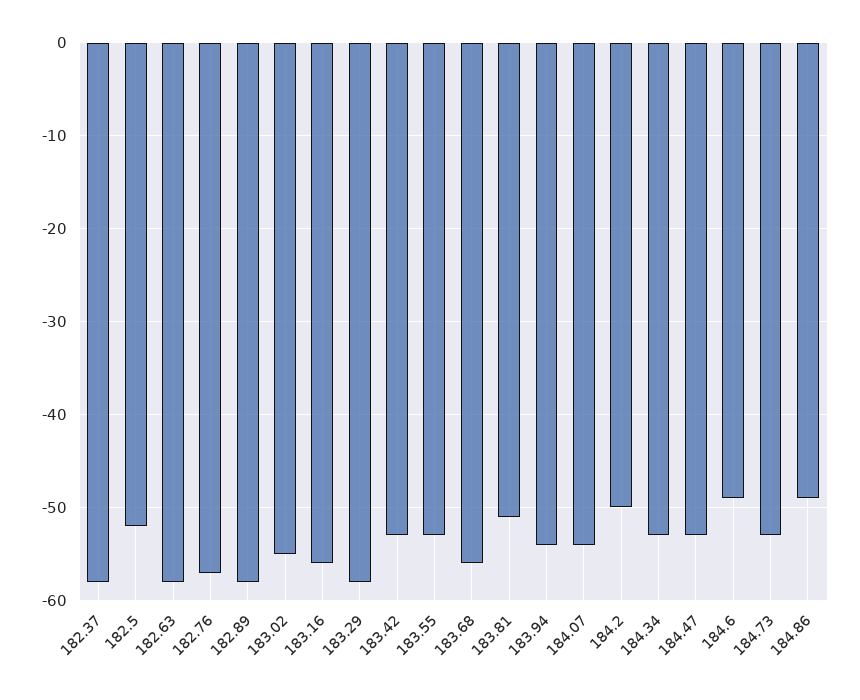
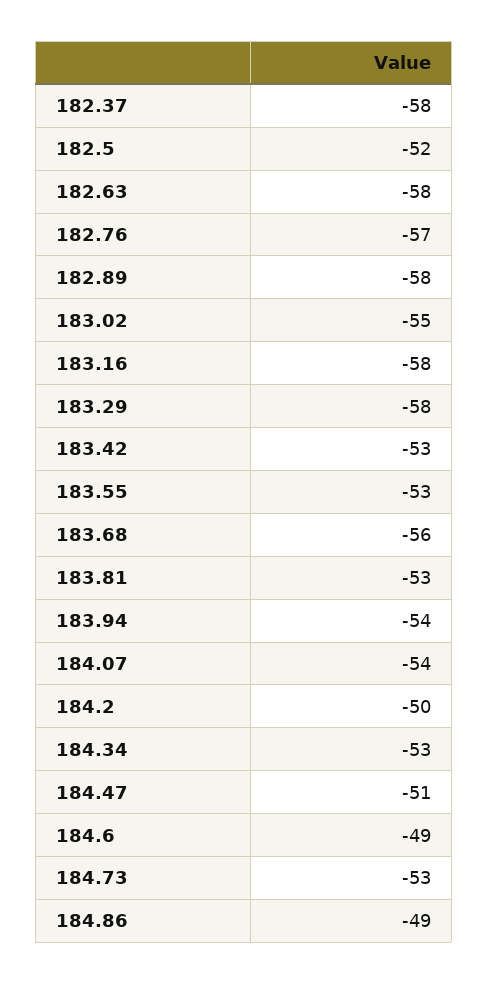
  {
    "182.37": -58,
    "182.5": -52,
    "182.63": -58,
    "182.76": -57,
    "182.89": -58,
    "183.02": -55,
-   "183.16": -56,
+   "183.16": -58,
    "183.29": -58,
    "183.42": -53,
    "183.55": -53,
    "183.68": -56,
-   "183.81": -51,
+   "183.81": -53,
    "183.94": -54,
    "184.07": -54,
    "184.2": -50,
    "184.34": -53,
-   "184.47": -53,
+   "184.47": -51,
    "184.6": -49,
    "184.73": -53,
    "184.86": -49
  }

